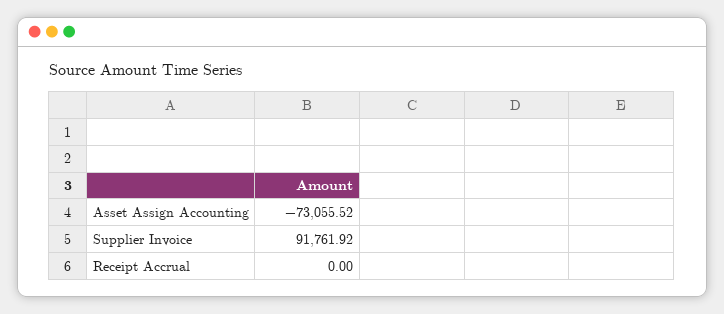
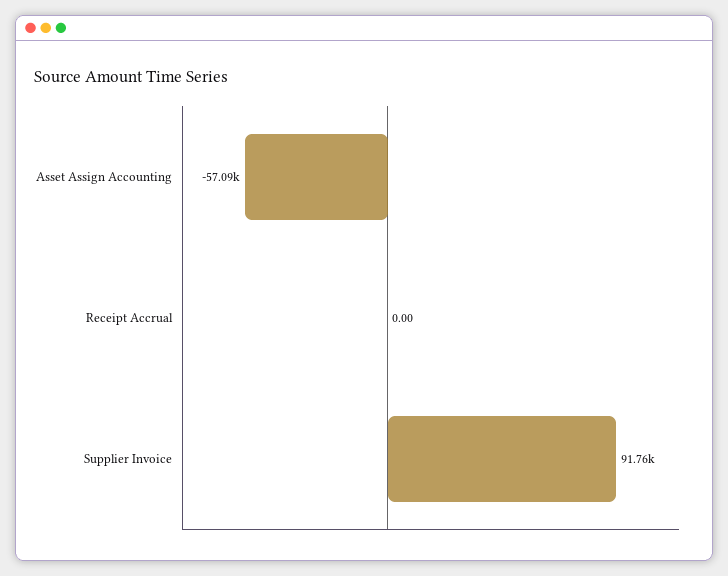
  {
-   "Asset Assign Accounting": -73055.52,
+   "Asset Assign Accounting": -57090,
    "Supplier Invoice": 91761.92,
    "Receipt Accrual": 0
  }

